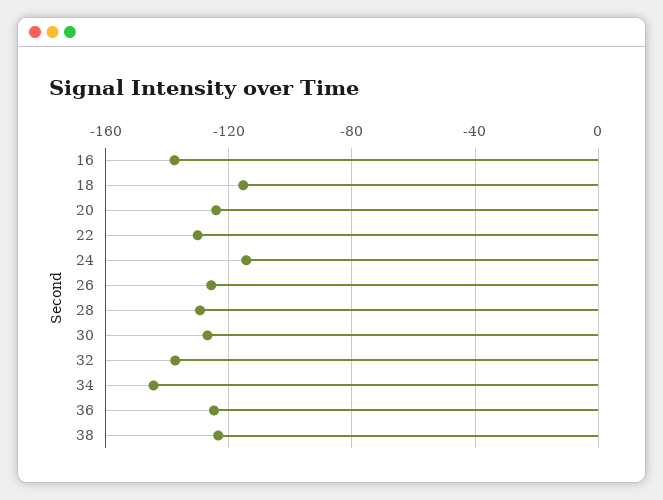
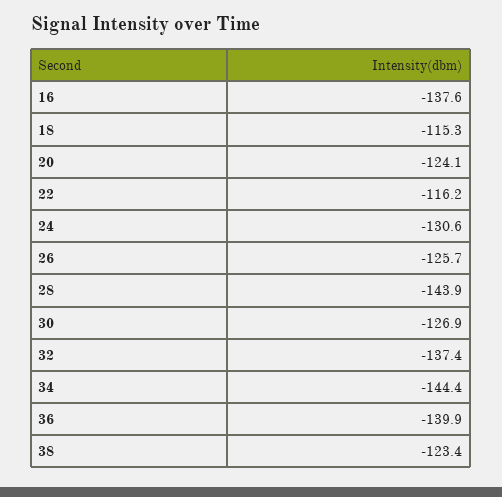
  {
    "16": -137.6,
    "18": -115.3,
    "20": -124.1,
-   "22": -130,
+   "22": -116.2,
-   "24": -115,
+   "24": -130.6,
    "26": -125.7,
-   "28": -130,
+   "28": -143.9,
    "30": -126.9,
    "32": -137.4,
    "34": -144.4,
-   "36": -125,
+   "36": -139.9,
    "38": -123.4
  }

